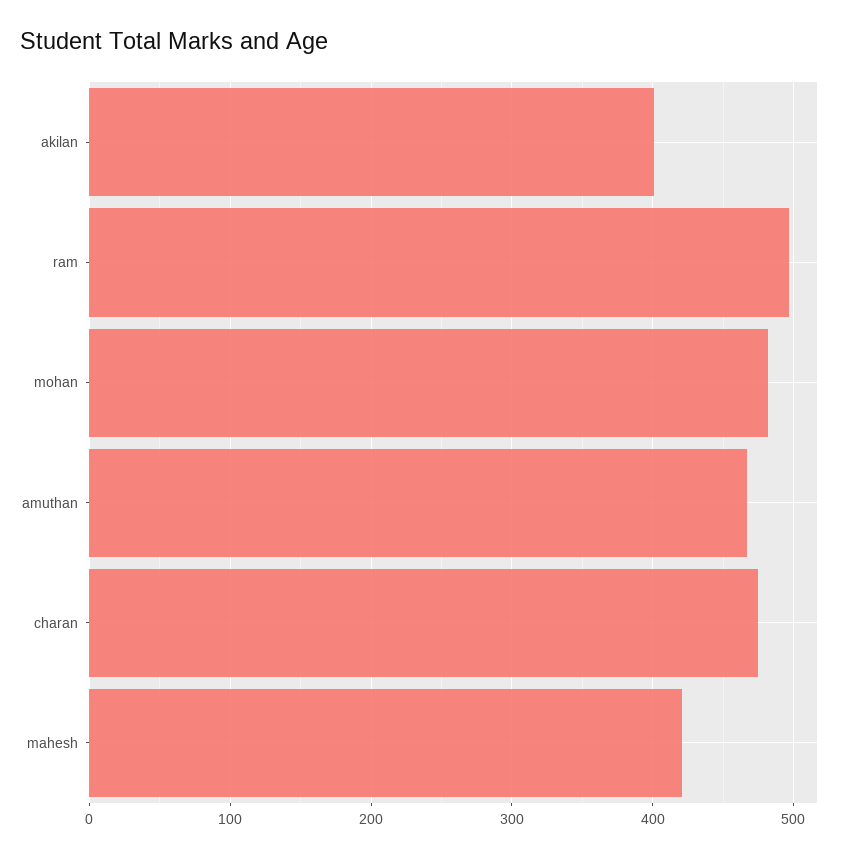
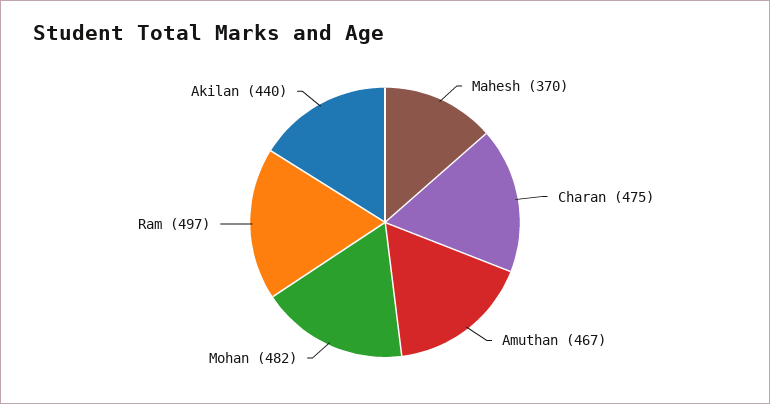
  {
-   "akilan": 400,
+   "akilan": 440,
    "ram": 497,
    "mohan": 482,
    "amuthan": 467,
    "charan": 475,
-   "mahesh": 420
+   "mahesh": 370
  }

